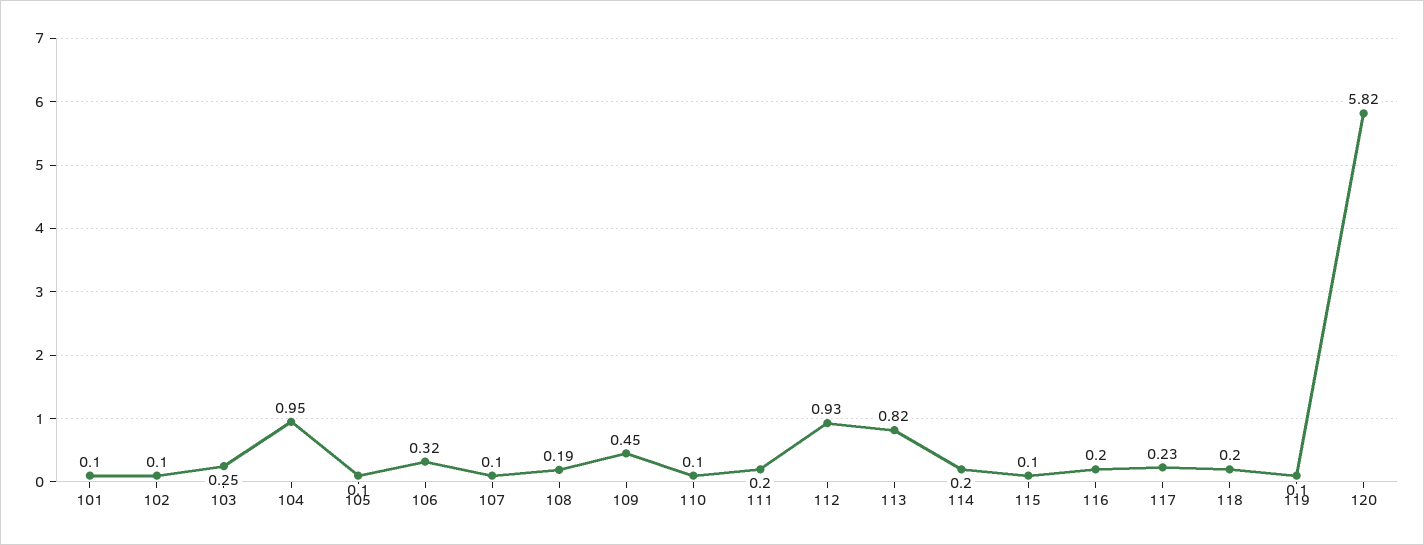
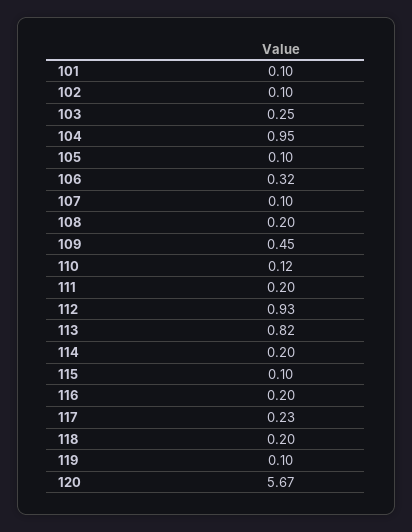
  {
    "101": 0.1,
    "102": 0.1,
    "103": 0.25,
    "104": 0.95,
    "105": 0.1,
    "106": 0.32,
    "107": 0.1,
-   "108": 0.19,
+   "108": 0.2,
    "109": 0.45,
-   "110": 0.1,
+   "110": 0.12,
    "111": 0.2,
    "112": 0.93,
    "113": 0.82,
    "114": 0.2,
    "115": 0.1,
    "116": 0.2,
    "117": 0.23,
    "118": 0.2,
    "119": 0.1,
-   "120": 5.82
+   "120": 5.67
  }

